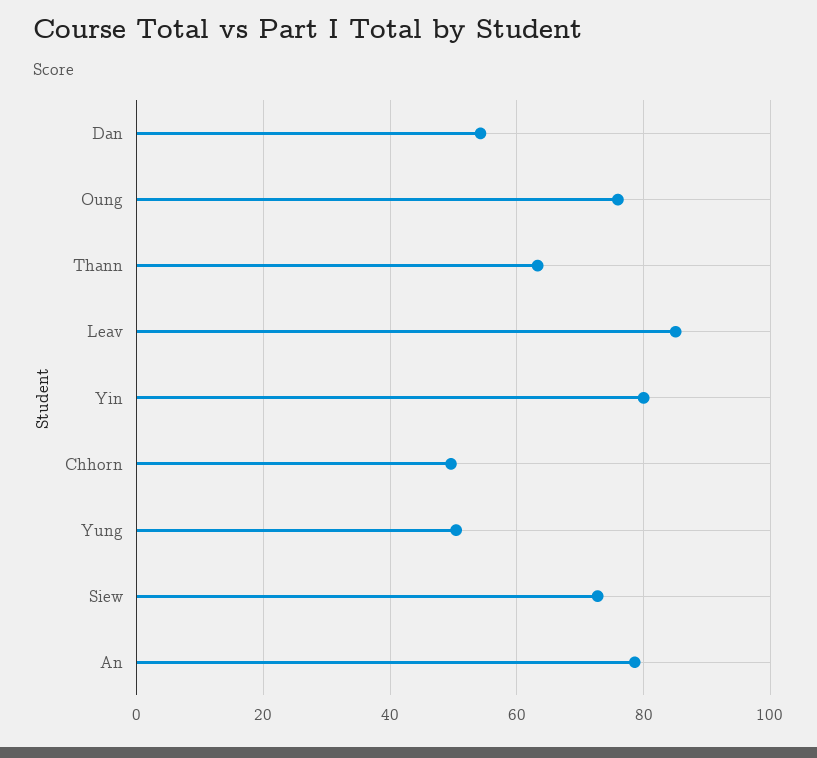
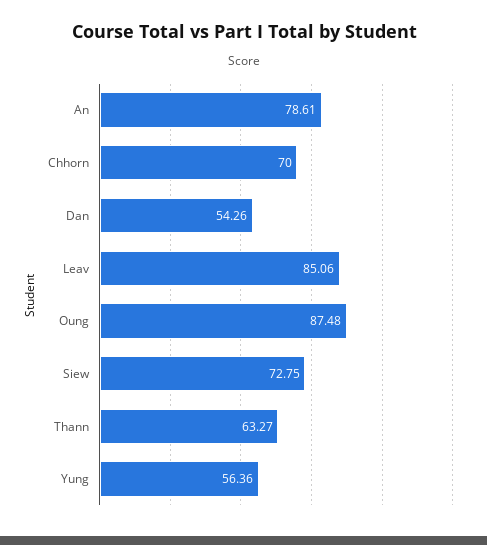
  {
    "Dan": 54.26,
-   "Oung": 76,
+   "Oung": 87.48,
    "Thann": 63.27,
    "Leav": 85.06,
-   "Yin": 80,
-   "Chhorn": 50,
+   "Chhorn": 70,
-   "Yung": 50,
+   "Yung": 56.36,
    "Siew": 72.75,
    "An": 78.61
  }

